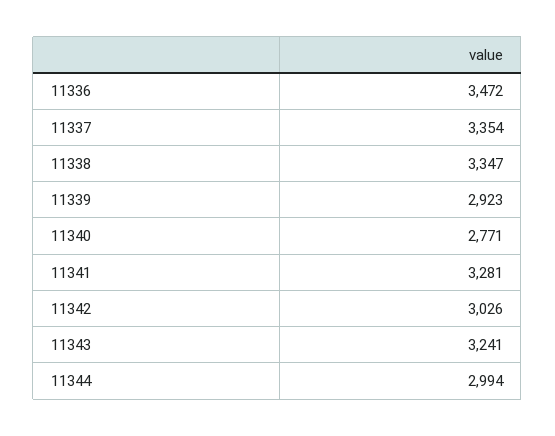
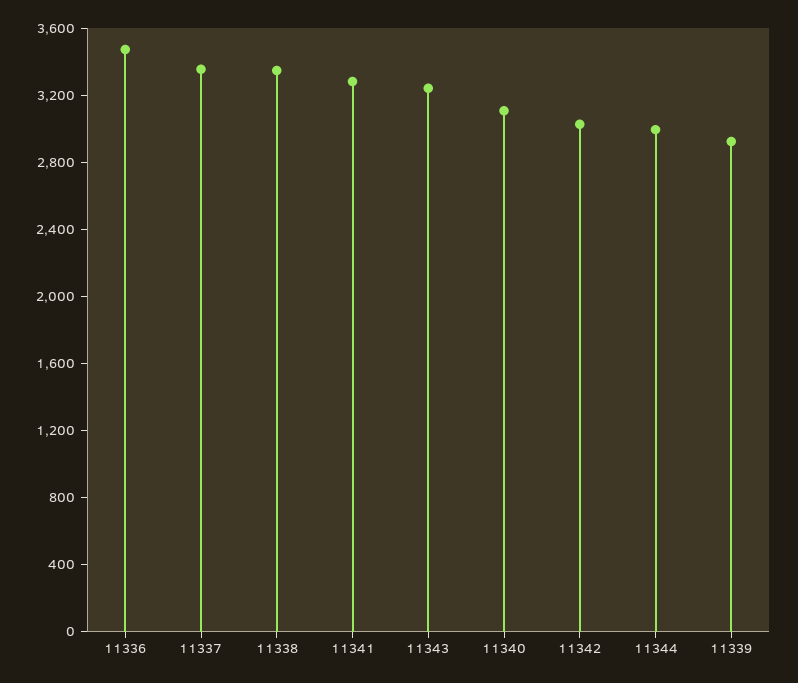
  {
    "11336": 3472,
    "11337": 3354,
    "11338": 3347,
    "11339": 2923,
-   "11340": 2771,
+   "11340": 3100,
    "11341": 3281,
    "11342": 3026,
    "11343": 3241,
    "11344": 2994
  }

